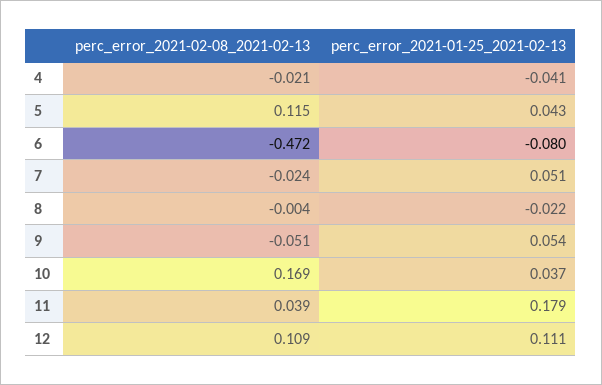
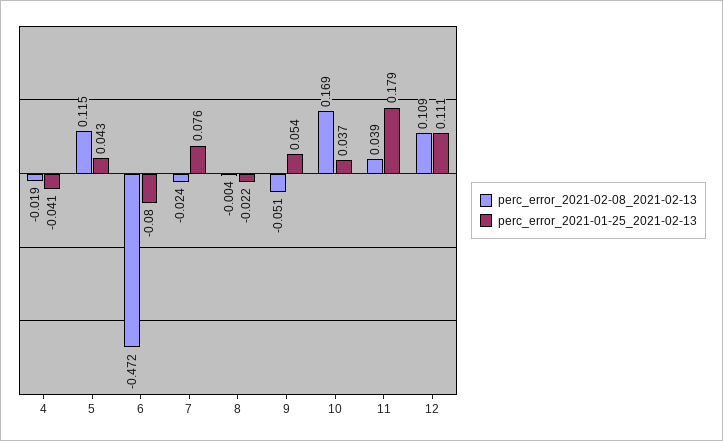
  {
    "perc_error_2021-02-08_2021-02-13": {
-     "4": -0.021,
+     "4": -0.019,
      "5": 0.115,
      "6": -0.472,
      "7": -0.024,
      "8": -0.004,
      "9": -0.051,
      "10": 0.169,
      "11": 0.039,
      "12": 0.109
    },
    "perc_error_2021-01-25_2021-02-13": {
      "4": -0.041,
      "5": 0.043,
      "6": -0.08,
-     "7": 0.051,
+     "7": 0.076,
      "8": -0.022,
      "9": 0.054,
      "10": 0.037,
      "11": 0.179,
      "12": 0.111
    }
  }

